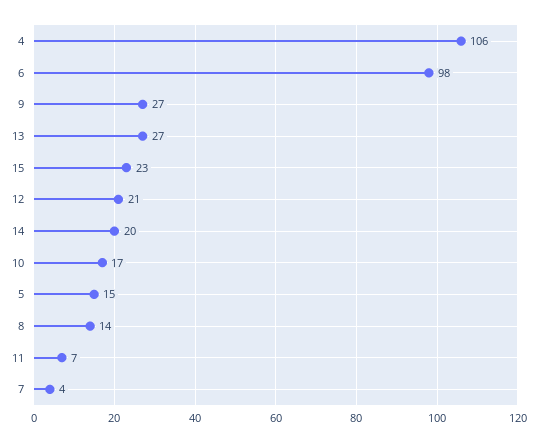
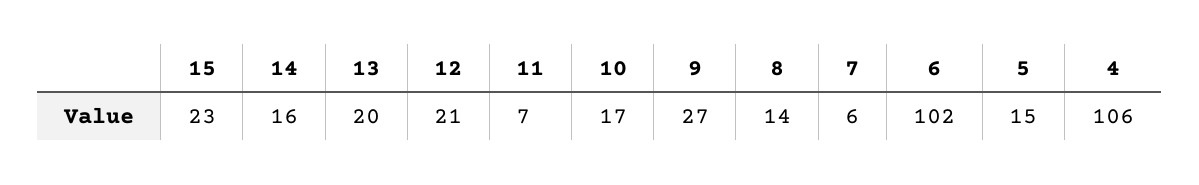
  {
    "4": 106,
-   "6": 98,
+   "6": 102,
    "9": 27,
-   "13": 27,
+   "13": 20,
    "15": 23,
    "12": 21,
-   "14": 20,
+   "14": 16,
    "10": 17,
    "5": 15,
    "8": 14,
    "11": 7,
-   "7": 4
+   "7": 6
  }

